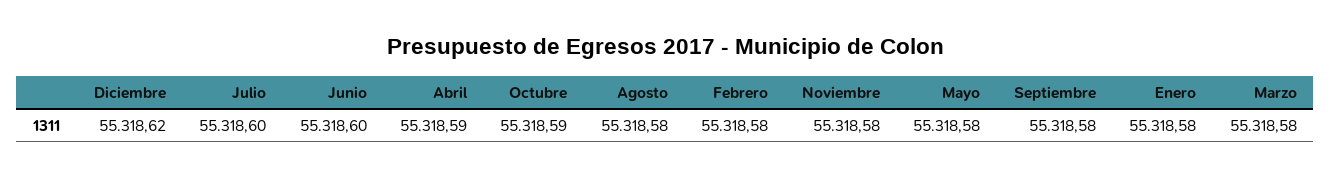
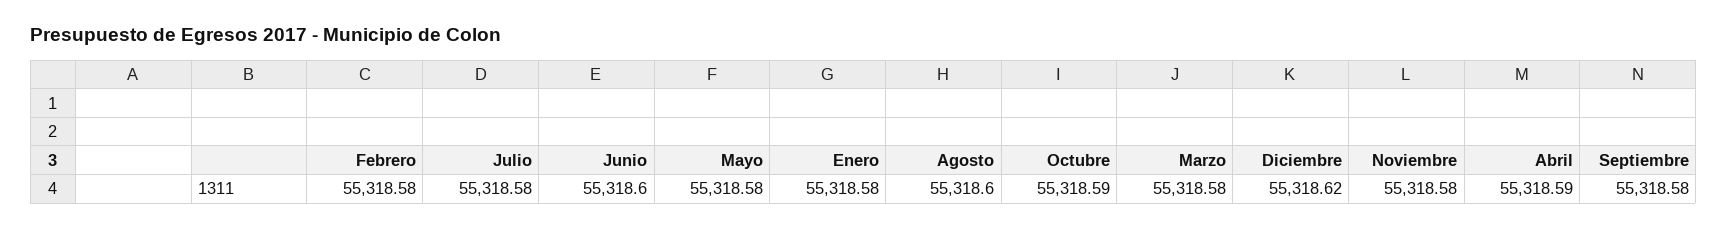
  {
    "Diciembre": 55318.62,
-   "Julio": 55318.6,
+   "Julio": 55318.58,
    "Junio": 55318.6,
    "Abril": 55318.59,
    "Octubre": 55318.59,
-   "Agosto": 55318.58,
+   "Agosto": 55318.6,
    "Febrero": 55318.58,
    "Noviembre": 55318.58,
    "Mayo": 55318.58,
    "Septiembre": 55318.58,
    "Enero": 55318.58,
    "Marzo": 55318.58
  }

